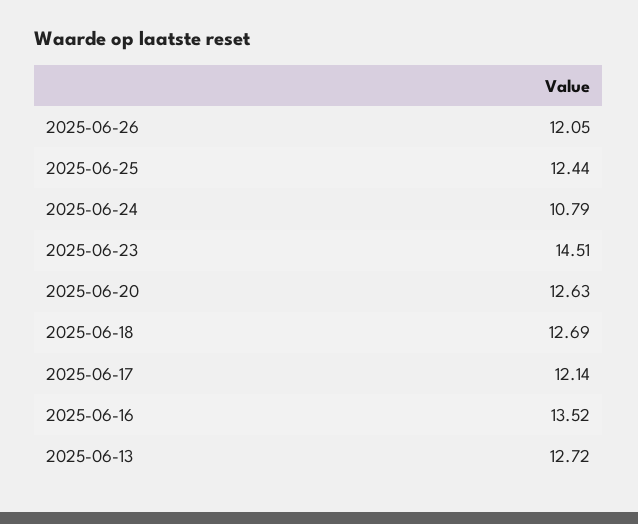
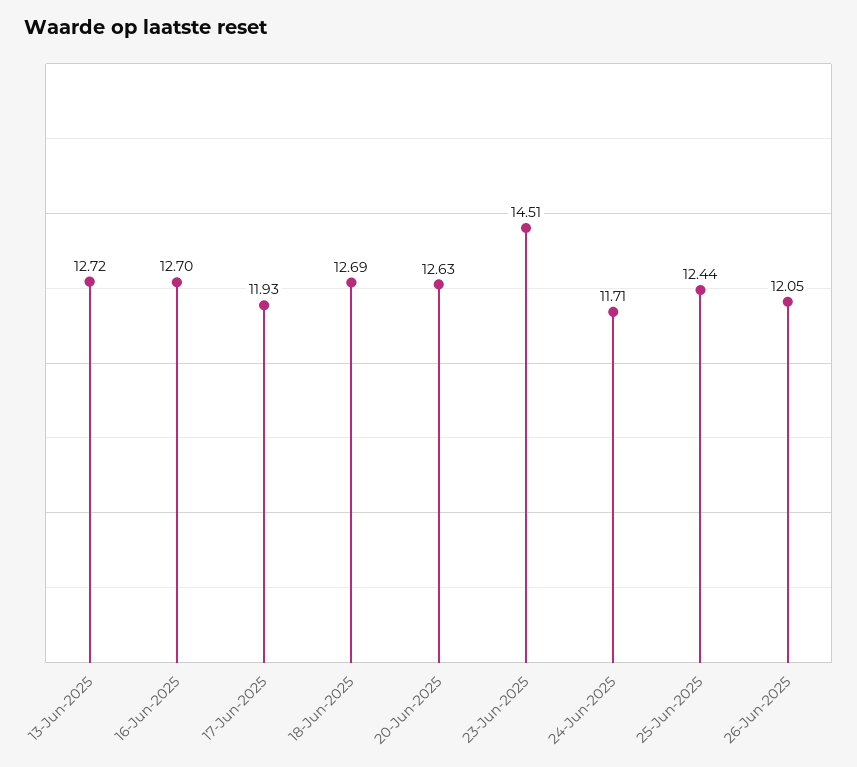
  {
    "2025-06-26": 12.05,
    "2025-06-25": 12.44,
-   "2025-06-24": 10.79,
+   "2025-06-24": 11.71,
    "2025-06-23": 14.51,
    "2025-06-20": 12.63,
    "2025-06-18": 12.69,
-   "2025-06-17": 12.14,
+   "2025-06-17": 11.93,
-   "2025-06-16": 13.52,
+   "2025-06-16": 12.7,
    "2025-06-13": 12.72
  }

